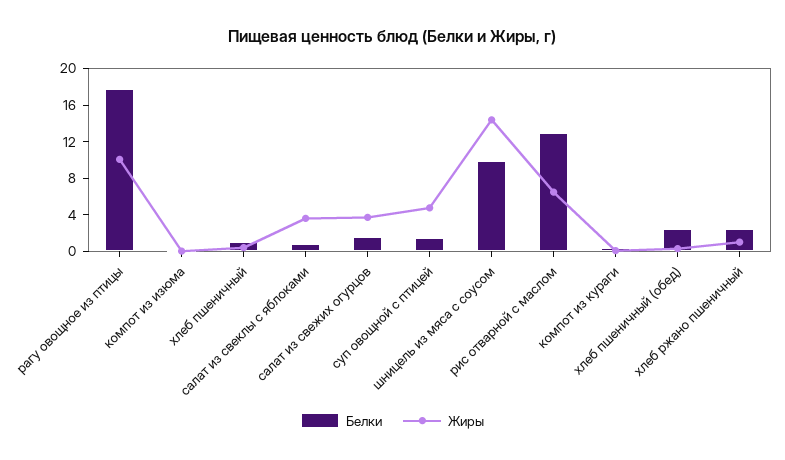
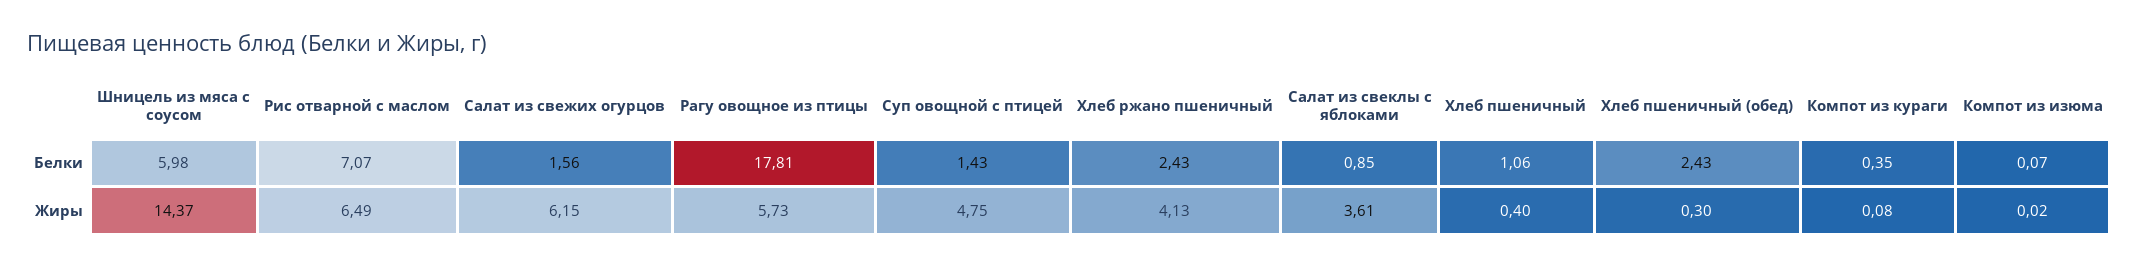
  {
    "Белки": {
      "рагу овощное из птицы": 17.81,
      "компот из изюма": 0.07,
      "хлеб пшеничный": 1.06,
      "салат из свеклы с яблоками": 0.85,
      "салат из свежих огурцов": 1.56,
      "суп овощной с птицей": 1.43,
-     "шницель из мяса с соусом": 10,
+     "шницель из мяса с соусом": 5.98,
-     "рис отварной с маслом": 13,
+     "рис отварной с маслом": 7.07,
      "компот из кураги": 0.35,
      "хлеб пшеничный (обед)": 2.43,
      "хлеб ржано пшеничный": 2.43
    },
    "Жиры": {
-     "рагу овощное из птицы": 10,
+     "рагу овощное из птицы": 5.73,
      "компот из изюма": 0.02,
      "хлеб пшеничный": 0.4,
      "салат из свеклы с яблоками": 3.61,
-     "салат из свежих огурцов": 4,
+     "салат из свежих огурцов": 6.15,
      "суп овощной с птицей": 4.75,
      "шницель из мяса с соусом": 14.37,
      "рис отварной с маслом": 6.49,
      "компот из кураги": 0.08,
      "хлеб пшеничный (обед)": 0.3,
-     "хлеб ржано пшеничный": 1
+     "хлеб ржано пшеничный": 4.13
    }
  }

